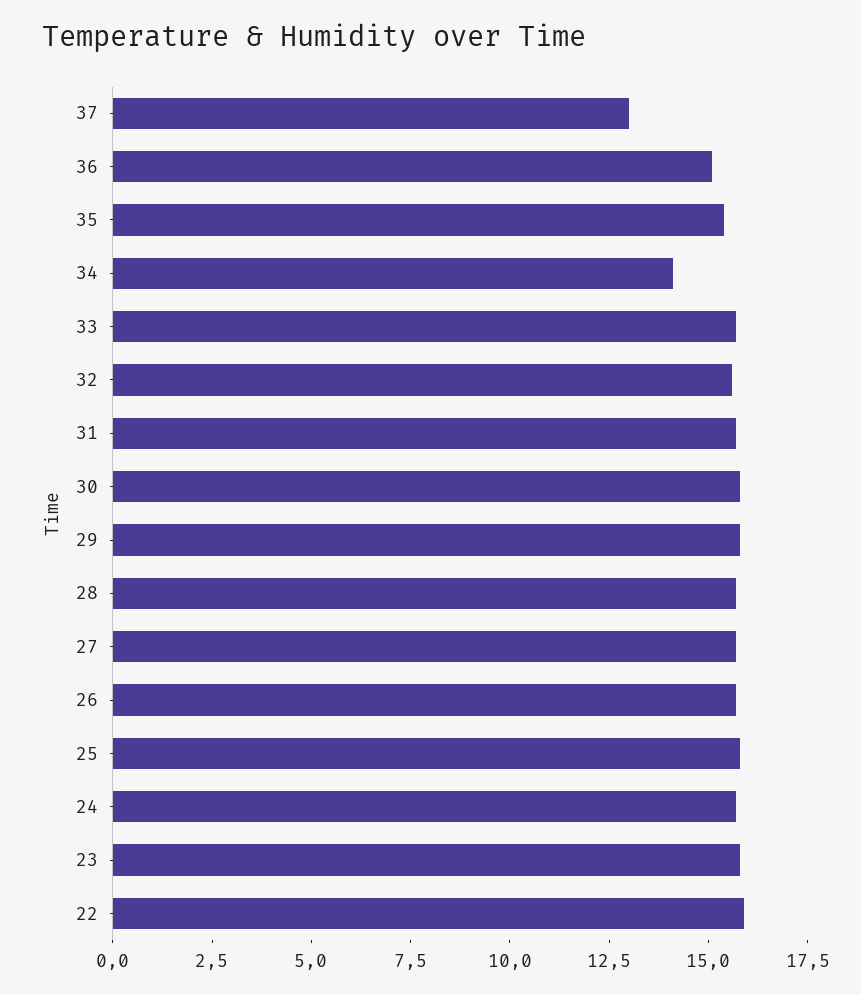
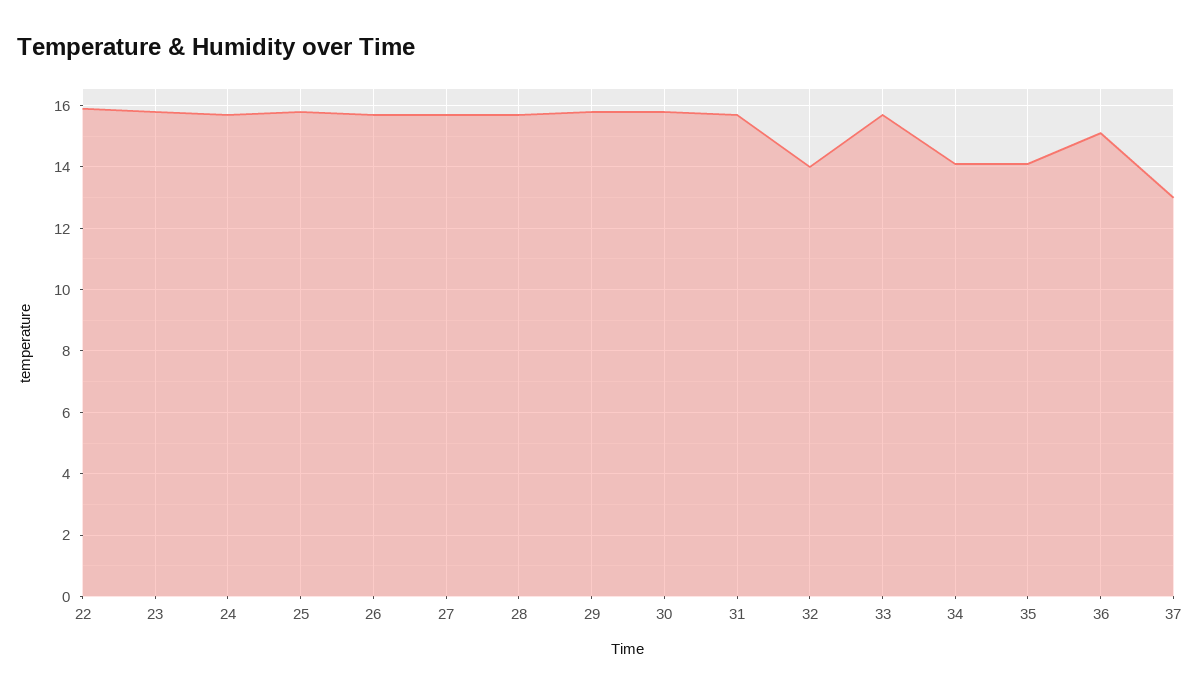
  {
    "37": 13,
    "36": 15,
-   "35": 15.5,
+   "35": 14,
    "34": 14,
    "33": 15.5,
-   "32": 15.5,
+   "32": 14,
    "31": 15.5,
    "30": 16,
    "29": 16,
    "28": 15.5,
    "27": 15.5,
    "26": 15.5,
    "25": 16,
    "24": 15.5,
    "23": 16,
    "22": 16
  }

